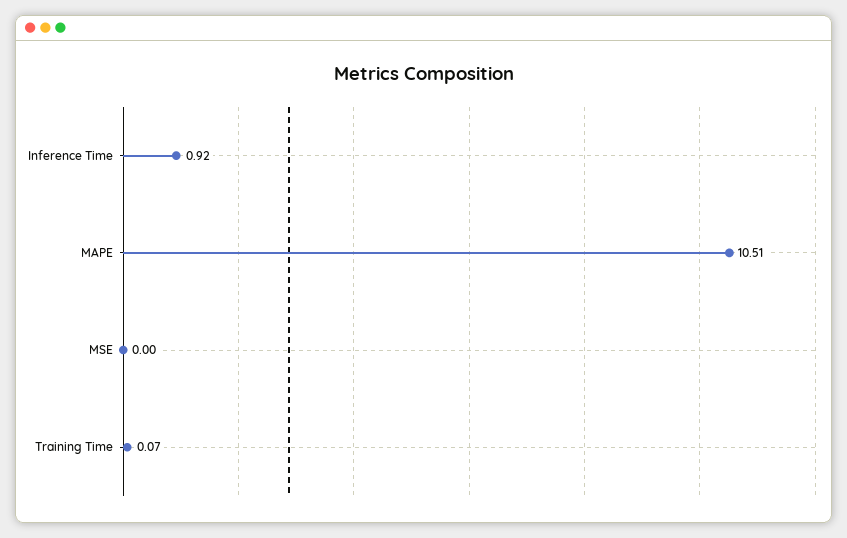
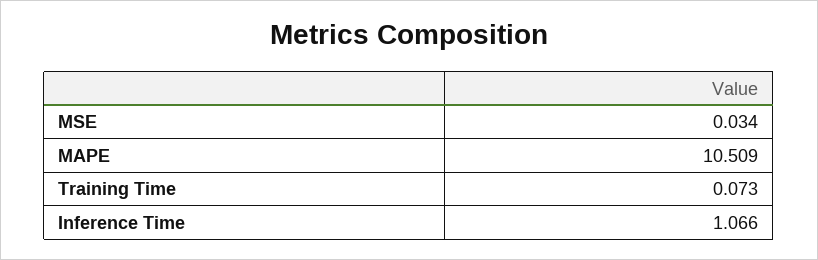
  {
-   "Inference Time": 0.92,
+   "Inference Time": 1.066,
    "MAPE": 10.509,
-   "MSE": 0,
+   "MSE": 0.034,
    "Training Time": 0.073
  }

